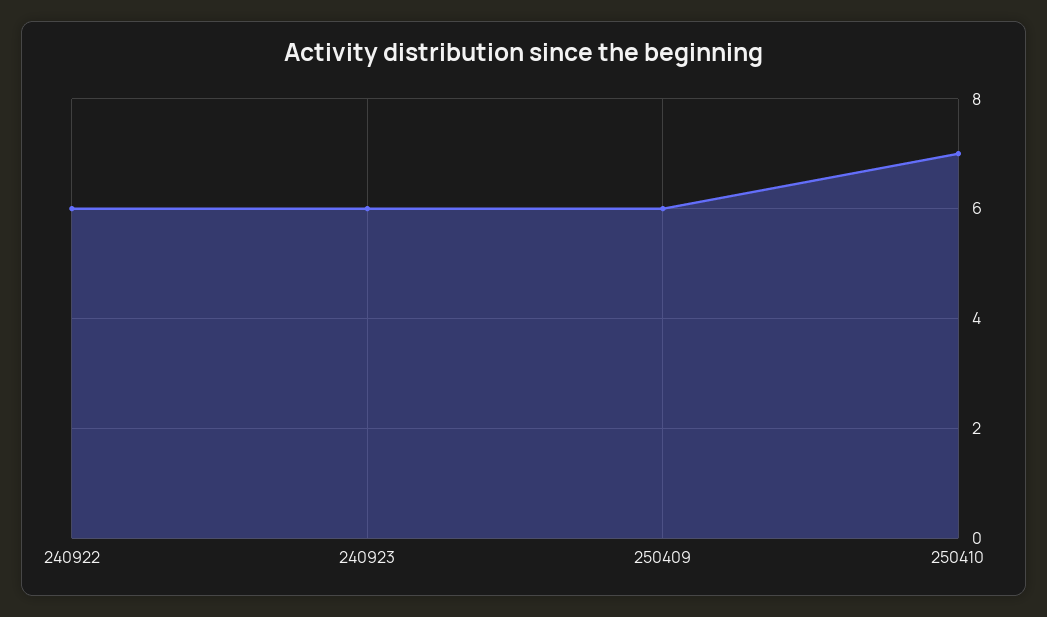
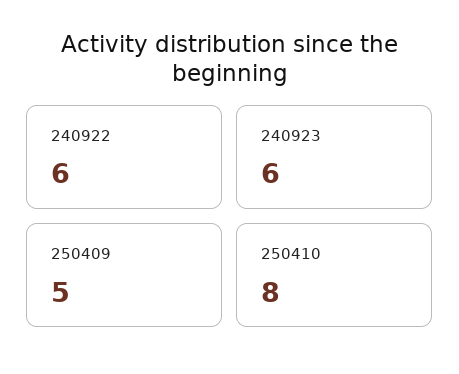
  {
    "240922": 6,
    "240923": 6,
-   "250409": 6,
+   "250409": 5,
-   "250410": 7
+   "250410": 8
  }

